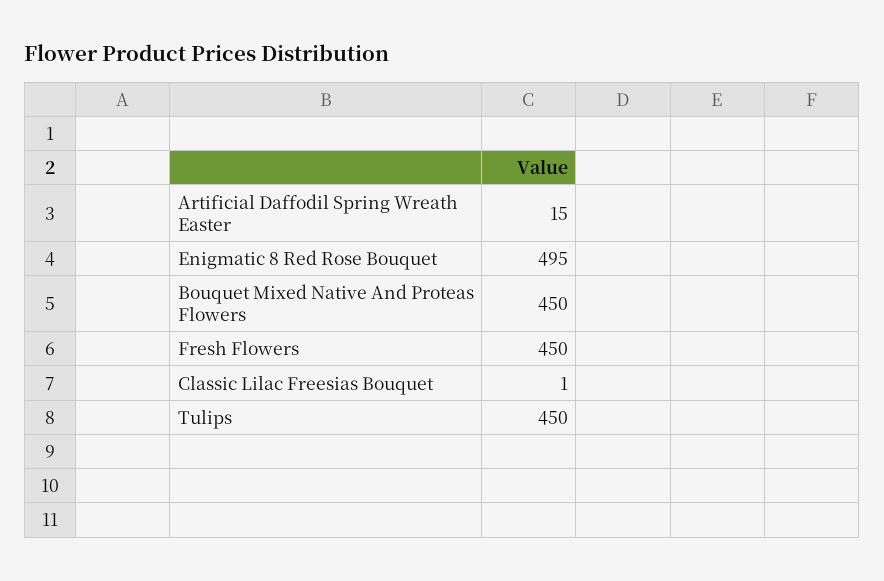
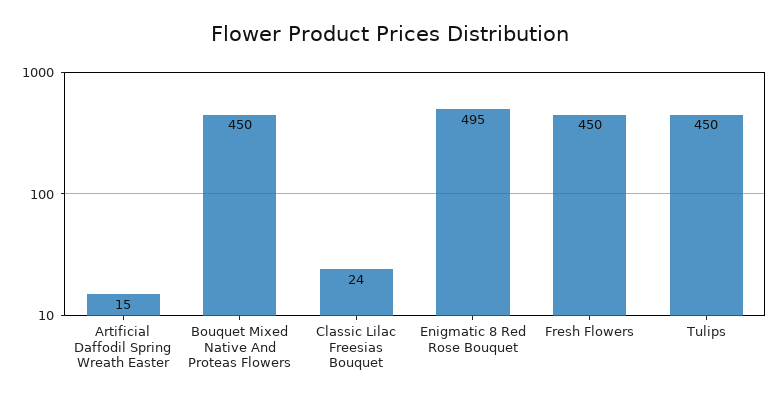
  {
    "Artificial Daffodil Spring Wreath Easter": 15,
    "Enigmatic 8 Red Rose Bouquet": 495,
    "Bouquet Mixed Native And Proteas Flowers": 450,
    "Fresh Flowers": 450,
-   "Classic Lilac Freesias Bouquet": 1,
+   "Classic Lilac Freesias Bouquet": 24,
    "Tulips": 450
  }

